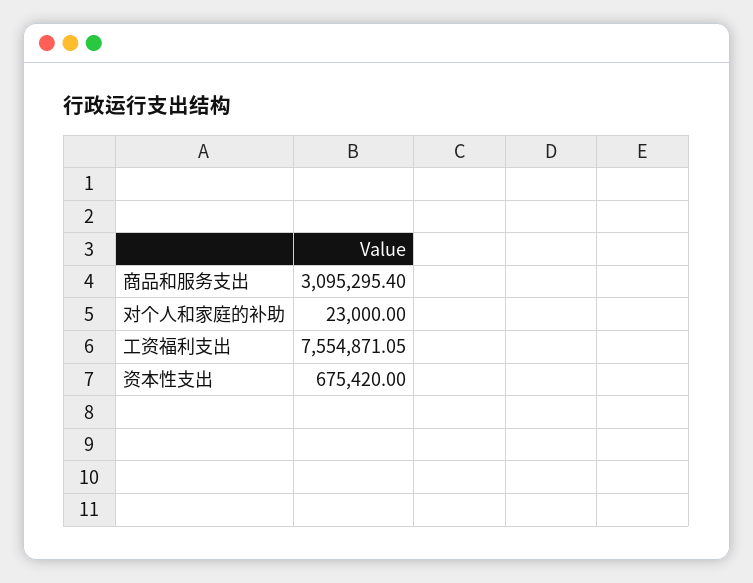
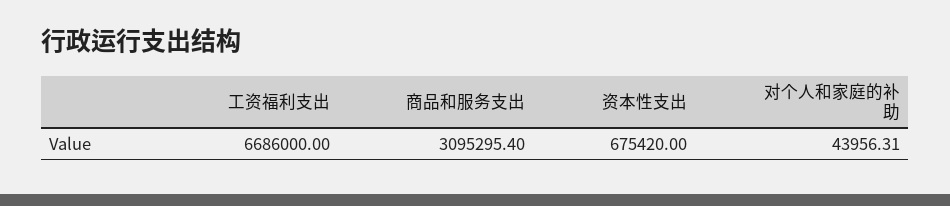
  {
    "商品和服务支出": 3095295.4,
-   "对个人和家庭的补助": 23000,
+   "对个人和家庭的补助": 43956.31,
-   "工资福利支出": 7554871.05,
+   "工资福利支出": 6686000,
    "资本性支出": 675420
  }

